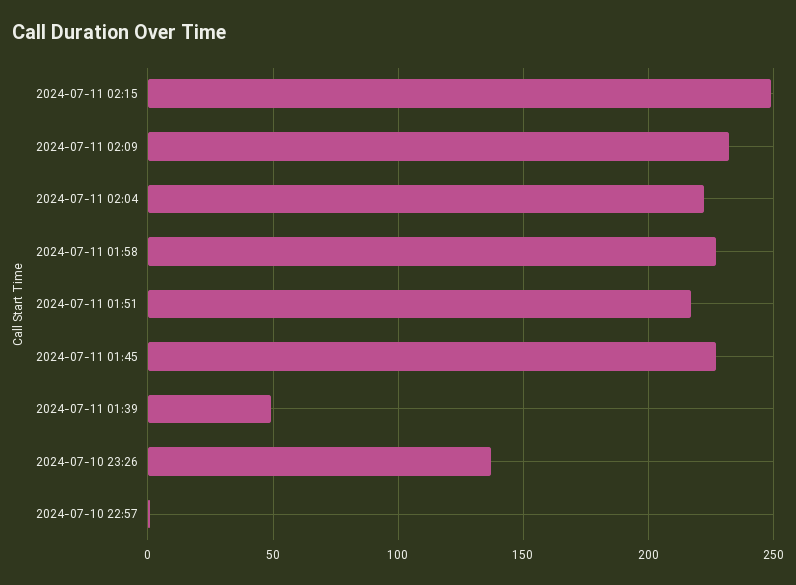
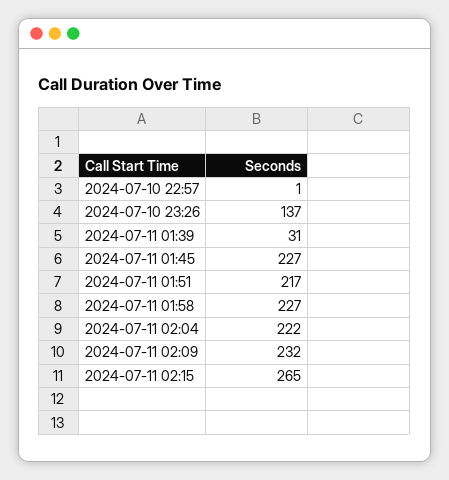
  {
-   "2024-07-11 02:15": 250,
+   "2024-07-11 02:15": 265,
    "2024-07-11 02:09": 232,
    "2024-07-11 02:04": 222,
    "2024-07-11 01:58": 227,
    "2024-07-11 01:51": 217,
    "2024-07-11 01:45": 227,
-   "2024-07-11 01:39": 50,
+   "2024-07-11 01:39": 31,
    "2024-07-10 23:26": 137,
    "2024-07-10 22:57": 1
  }

